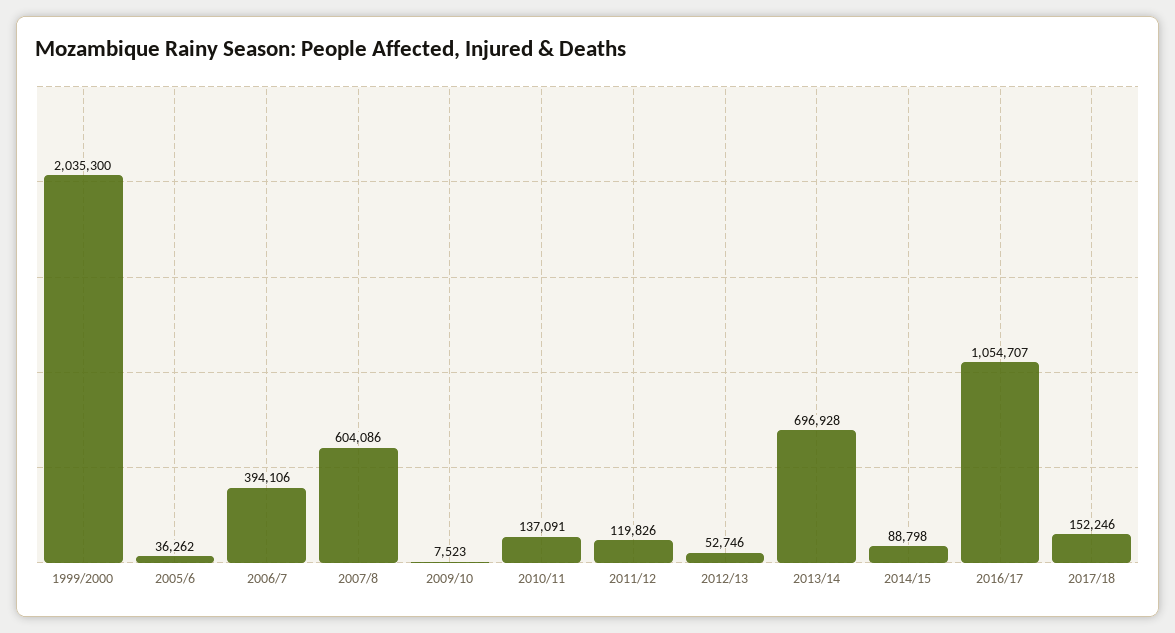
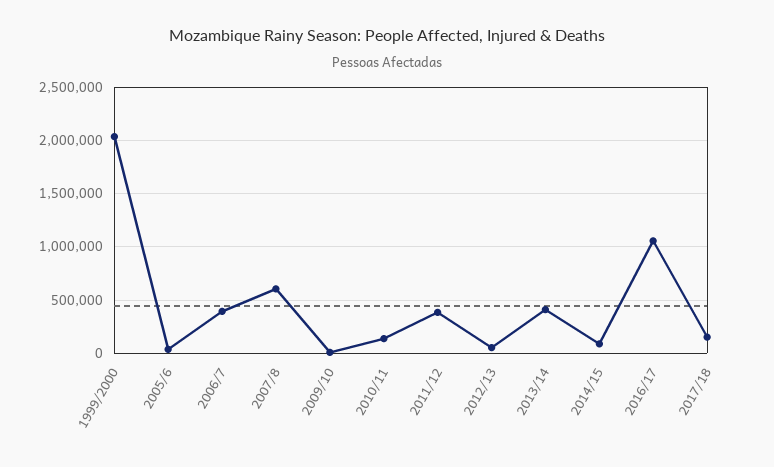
  {
    "1999/2000": 2035300,
    "2005/6": 36262,
    "2006/7": 394106,
    "2007/8": 604086,
    "2009/10": 7523,
    "2010/11": 137091,
-   "2011/12": 119826,
+   "2011/12": 400000,
    "2012/13": 52746,
-   "2013/14": 696928,
+   "2013/14": 400000,
    "2014/15": 88798,
    "2016/17": 1054707,
    "2017/18": 152246
  }

